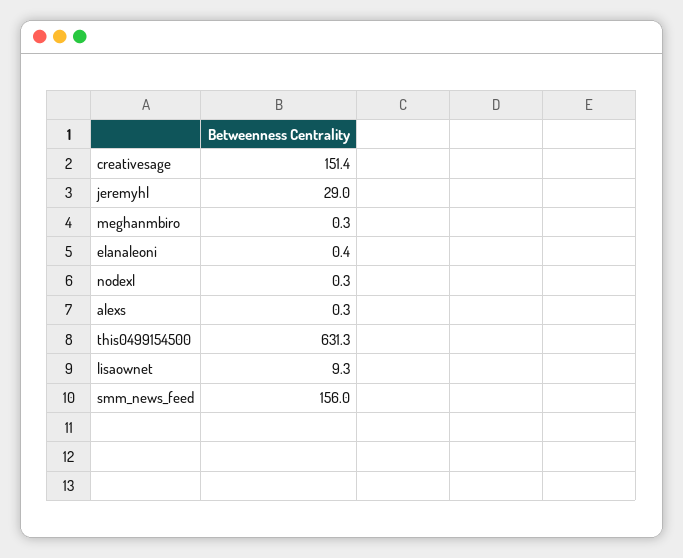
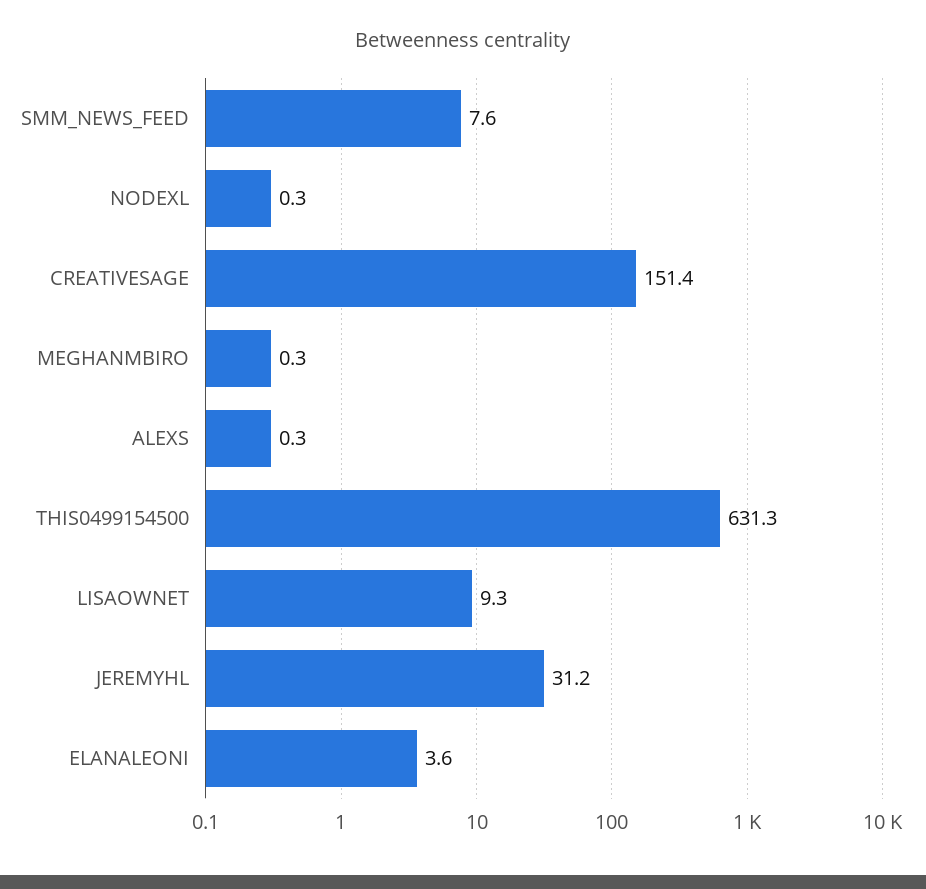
  {
    "creativesage": 151.4,
-   "jeremyhl": 29,
+   "jeremyhl": 31.2,
    "meghanmbiro": 0.3,
-   "elanaleoni": 0.4,
+   "elanaleoni": 3.6,
    "nodexl": 0.3,
    "alexs": 0.3,
    "this0499154500": 631.3,
    "lisaownet": 9.3,
-   "smm_news_feed": 156
+   "smm_news_feed": 7.6
  }

